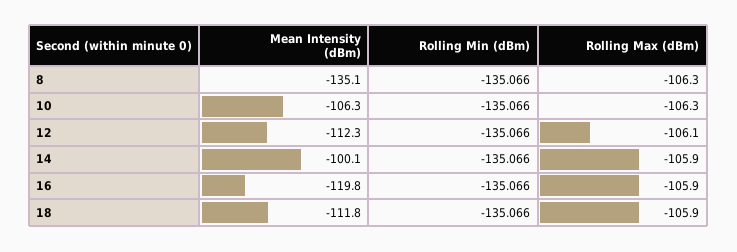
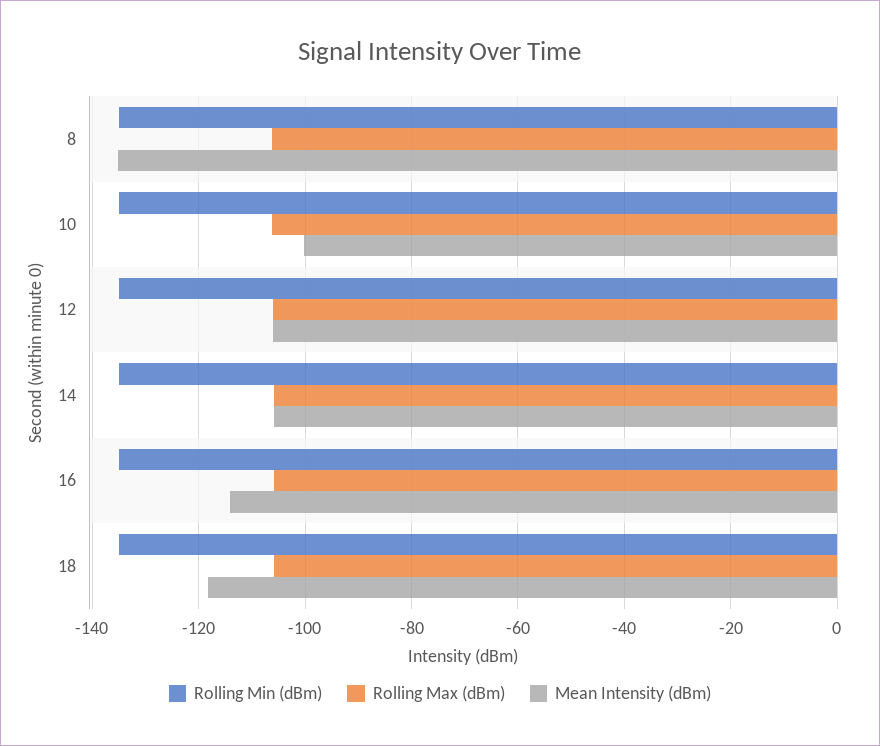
  {
    "Mean Intensity (dBm)": {
      "8": -135.1,
-     "10": -106.3,
+     "10": -100,
-     "12": -112.3,
+     "12": -106,
-     "14": -100.1,
+     "14": -106,
-     "16": -119.8,
+     "16": -114,
-     "18": -111.8
+     "18": -118
    },
    "Rolling Min (dBm)": {
      "8": -135.066,
      "10": -135.066,
      "12": -135.066,
      "14": -135.066,
      "16": -135.066,
      "18": -135.066
    },
    "Rolling Max (dBm)": {
      "8": -106.3,
      "10": -106.3,
      "12": -106.1,
      "14": -105.9,
      "16": -105.9,
      "18": -105.9
    }
  }

